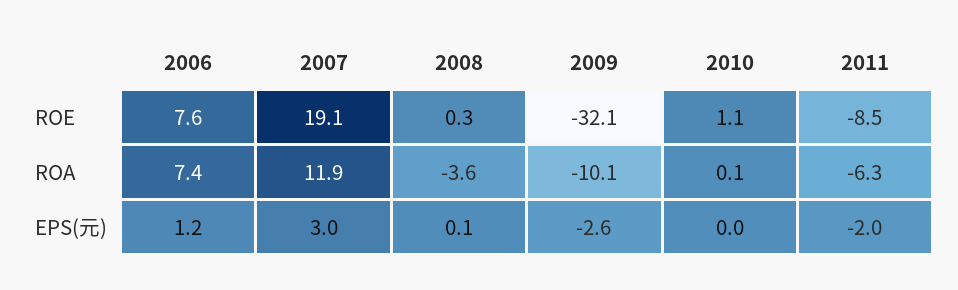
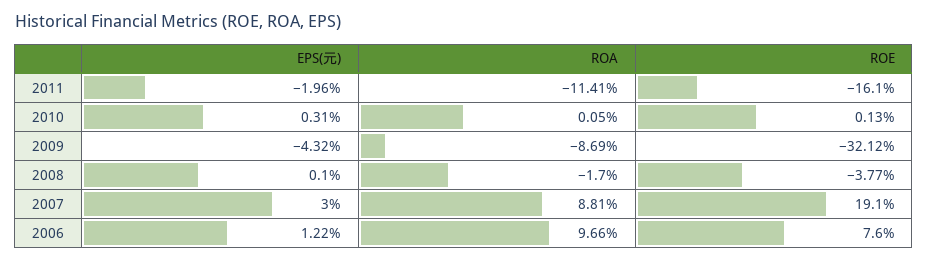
  {
    "2006": {
      "ROE": 7.6,
-     "ROA": 7.4,
+     "ROA": 9.66,
      "EPS(元)": 1.22
    },
    "2007": {
      "ROE": 19.1,
-     "ROA": 11.9,
+     "ROA": 8.81,
      "EPS(元)": 3
    },
    "2008": {
-     "ROE": 0.3,
+     "ROE": -3.77,
-     "ROA": -3.6,
+     "ROA": -1.7,
      "EPS(元)": 0.1
    },
    "2009": {
      "ROE": -32.12,
-     "ROA": -10.1,
+     "ROA": -8.69,
-     "EPS(元)": -2.6
+     "EPS(元)": -4.32
    },
    "2010": {
-     "ROE": 1.1,
+     "ROE": 0.13,
      "ROA": 0.05,
-     "EPS(元)": 0
+     "EPS(元)": 0.31
    },
    "2011": {
-     "ROE": -8.5,
+     "ROE": -16.1,
-     "ROA": -6.3,
+     "ROA": -11.41,
      "EPS(元)": -1.96
    }
  }

